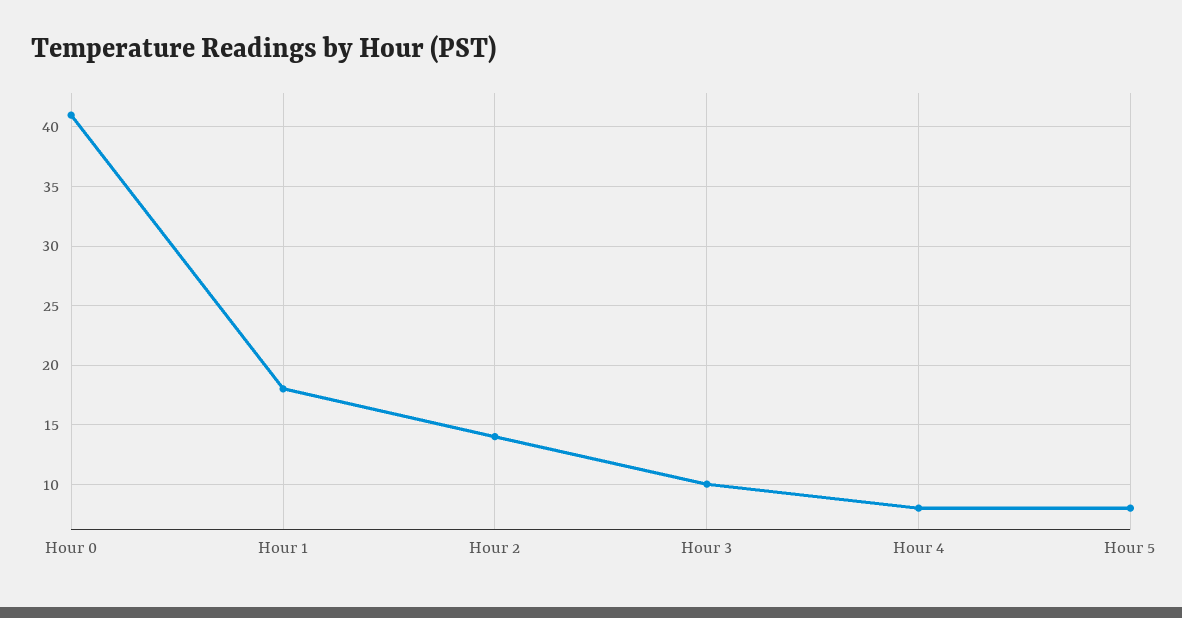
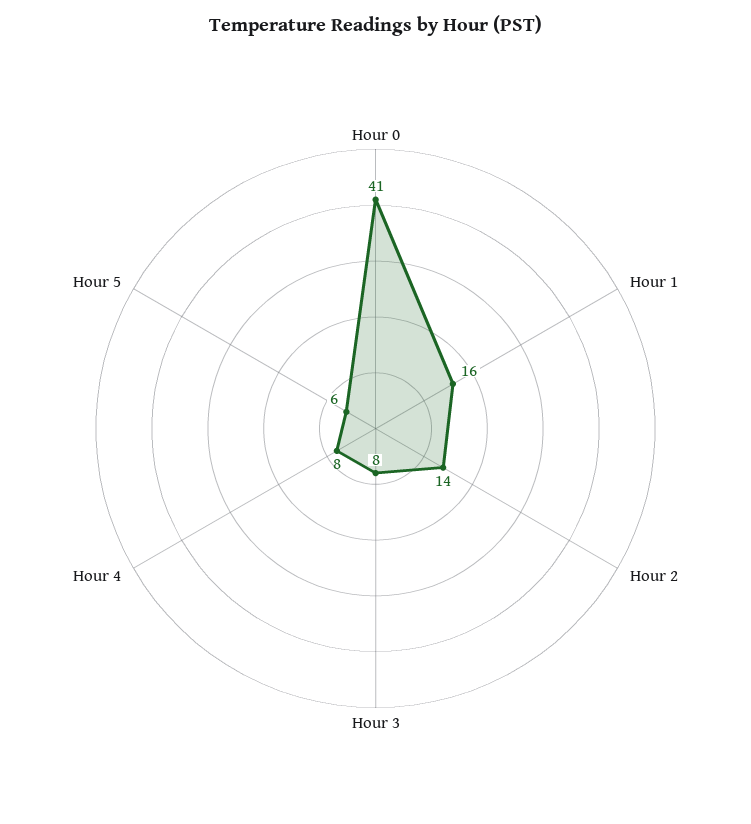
  {
    "Hour 0": 41,
-   "Hour 1": 18,
+   "Hour 1": 16,
    "Hour 2": 14,
-   "Hour 3": 10,
+   "Hour 3": 8,
    "Hour 4": 8,
-   "Hour 5": 8
+   "Hour 5": 6
  }

